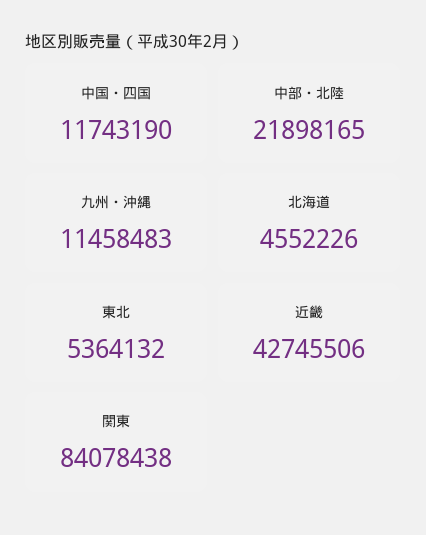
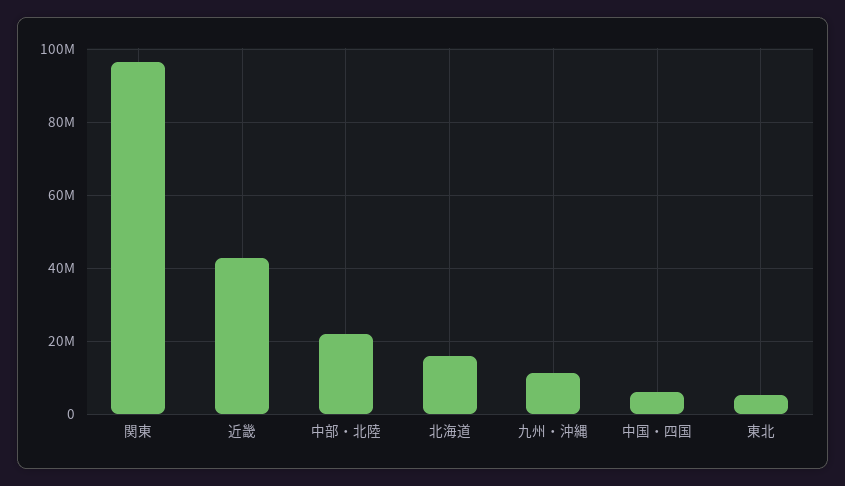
  {
-   "中国・四国": 11743190,
+   "中国・四国": 6000000,
    "中部・北陸": 21898165,
    "九州・沖縄": 11458483,
-   "北海道": 4552226,
+   "北海道": 16000000,
    "東北": 5364132,
    "近畿": 42745506,
-   "関東": 84078438
+   "関東": 96000000
  }

